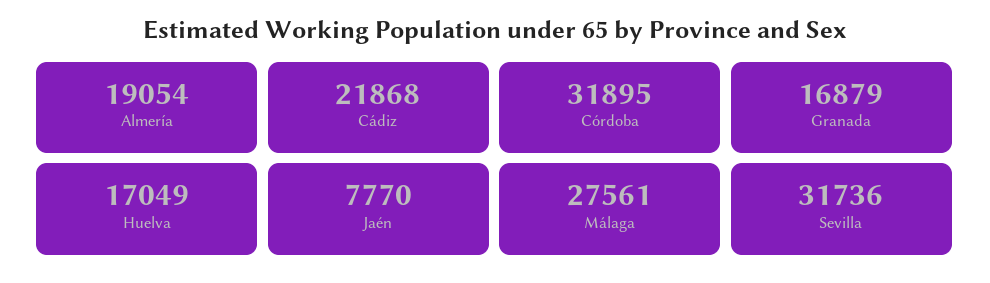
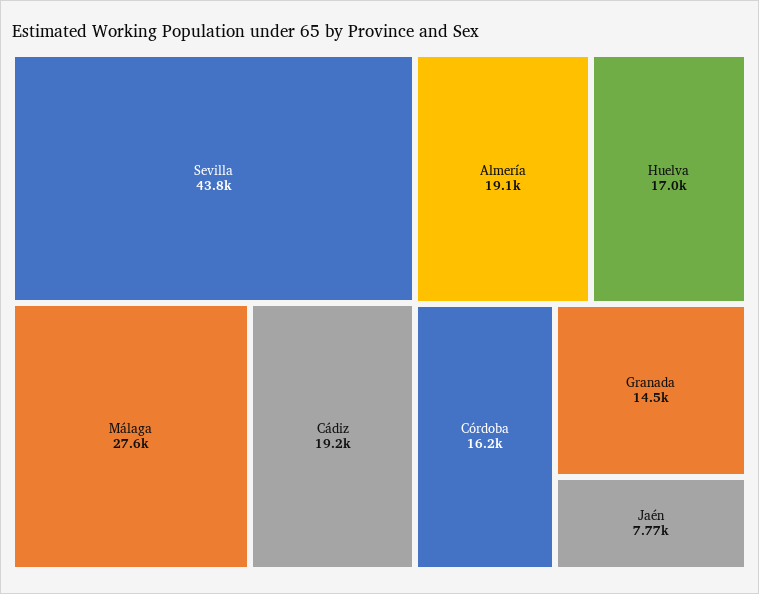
  {
    "Almería": 19054,
-   "Cádiz": 21868,
+   "Cádiz": 19200,
-   "Córdoba": 31895,
+   "Córdoba": 16200,
-   "Granada": 16879,
+   "Granada": 14500,
    "Huelva": 17049,
    "Jaén": 7770,
    "Málaga": 27561,
-   "Sevilla": 31736
+   "Sevilla": 43800
  }

